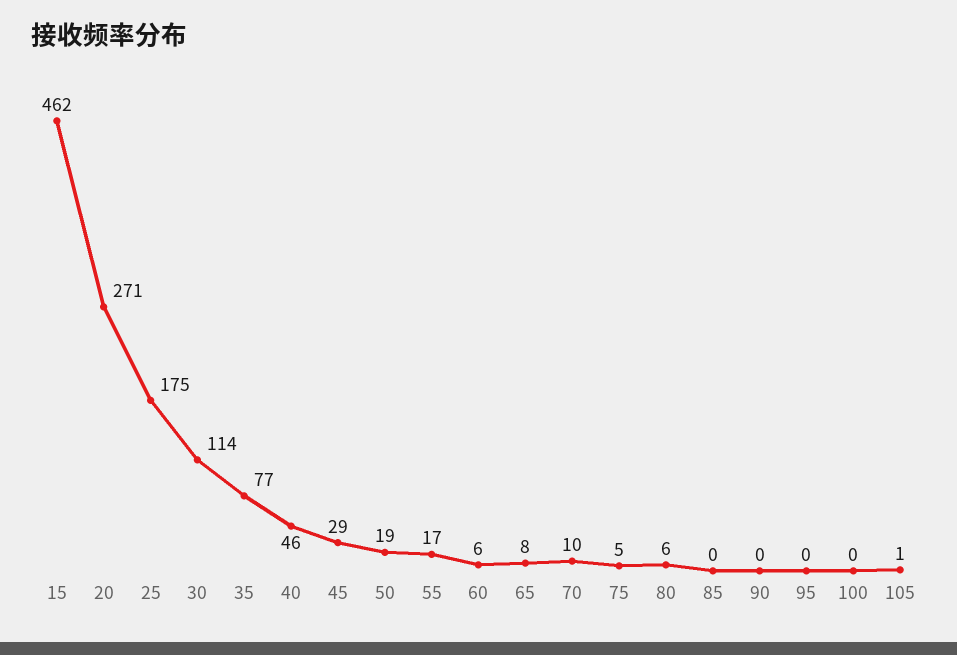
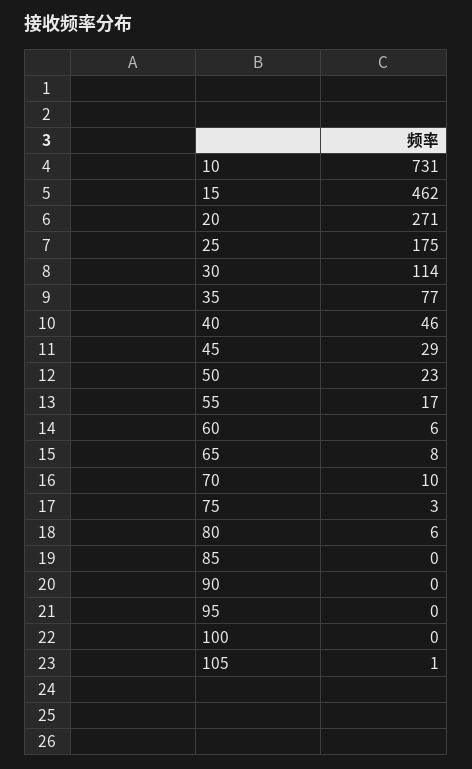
  {
    "15": 462,
    "20": 271,
    "25": 175,
    "30": 114,
    "35": 77,
    "40": 46,
    "45": 29,
-   "50": 19,
+   "50": 23,
    "55": 17,
    "60": 6,
    "65": 8,
    "70": 10,
-   "75": 5,
+   "75": 3,
    "80": 6,
    "85": 0,
    "90": 0,
    "95": 0,
    "100": 0,
-   "105": 1
+   "105": 1,
+   "10": 731
  }

